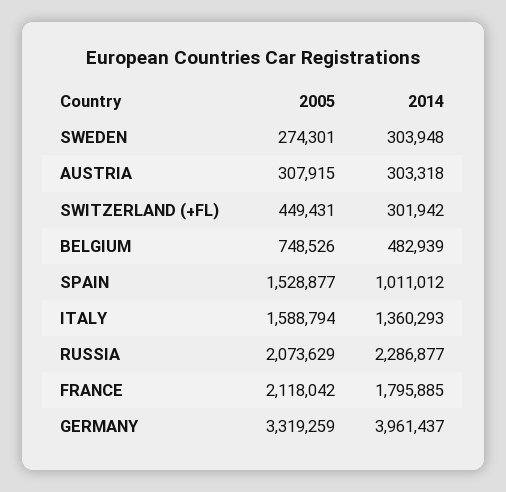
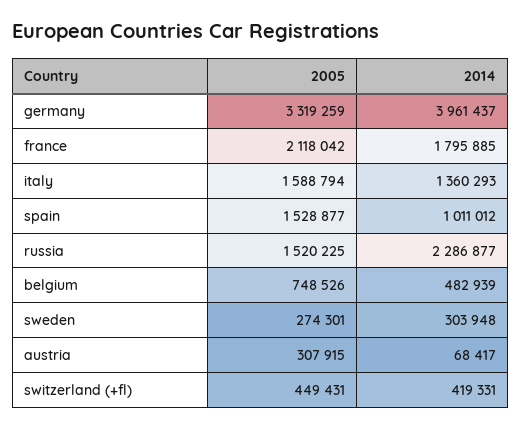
  {
    "2005": {
      "SWEDEN": 274301,
      "AUSTRIA": 307915,
      "SWITZERLAND (+FL)": 449431,
      "BELGIUM": 748526,
      "SPAIN": 1528877,
      "ITALY": 1588794,
-     "RUSSIA": 2073629,
+     "RUSSIA": 1520225,
      "FRANCE": 2118042,
      "GERMANY": 3319259
    },
    "2014": {
      "SWEDEN": 303948,
-     "AUSTRIA": 303318,
+     "AUSTRIA": 68417,
-     "SWITZERLAND (+FL)": 301942,
+     "SWITZERLAND (+FL)": 419331,
      "BELGIUM": 482939,
      "SPAIN": 1011012,
      "ITALY": 1360293,
      "RUSSIA": 2286877,
      "FRANCE": 1795885,
      "GERMANY": 3961437
    }
  }

